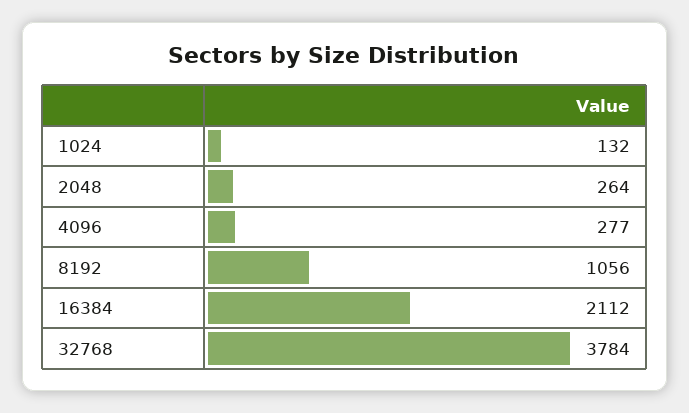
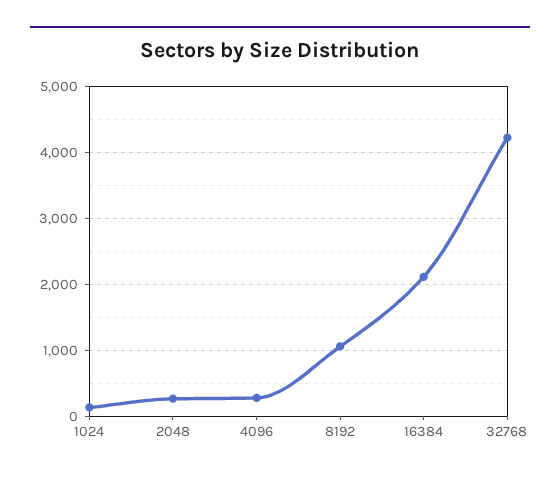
  {
    "1024": 132,
    "2048": 264,
    "4096": 277,
    "8192": 1056,
    "16384": 2112,
-   "32768": 3784
+   "32768": 4200
  }

